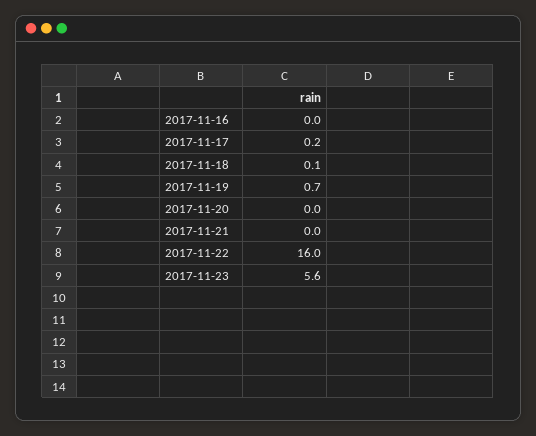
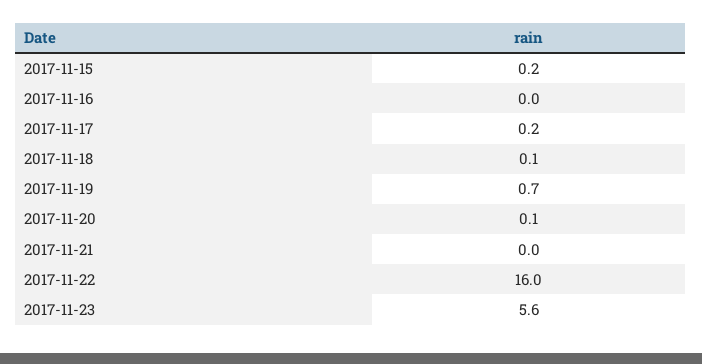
  {
    "2017-11-16": 0,
    "2017-11-17": 0.2,
    "2017-11-18": 0.1,
    "2017-11-19": 0.7,
-   "2017-11-20": 0,
+   "2017-11-20": 0.1,
    "2017-11-21": 0,
    "2017-11-22": 16,
-   "2017-11-23": 5.6
+   "2017-11-23": 5.6,
+   "2017-11-15": 0.2
  }

